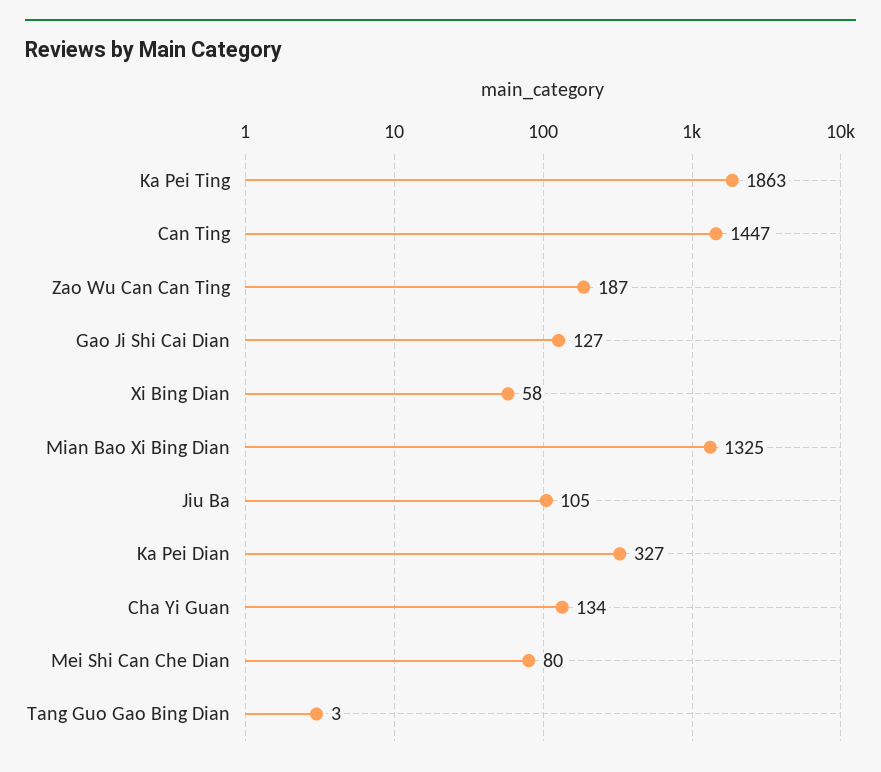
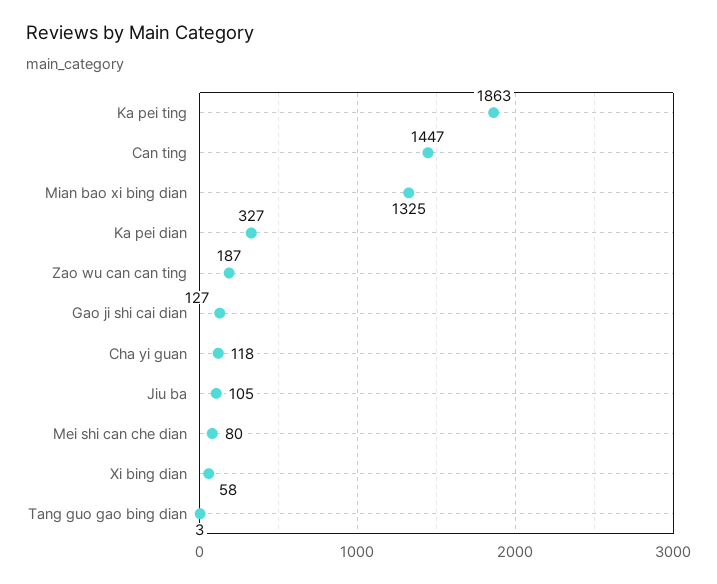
  {
    "Ka Pei Ting": 1863,
    "Can Ting": 1447,
    "Zao Wu Can Can Ting": 187,
    "Gao Ji Shi Cai Dian": 127,
    "Xi Bing Dian": 58,
    "Mian Bao Xi Bing Dian": 1325,
    "Jiu Ba": 105,
    "Ka Pei Dian": 327,
-   "Cha Yi Guan": 134,
+   "Cha Yi Guan": 118,
    "Mei Shi Can Che Dian": 80,
    "Tang Guo Gao Bing Dian": 3
  }

